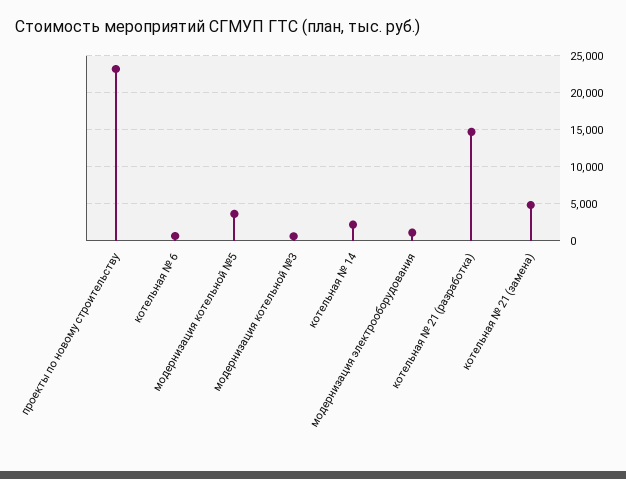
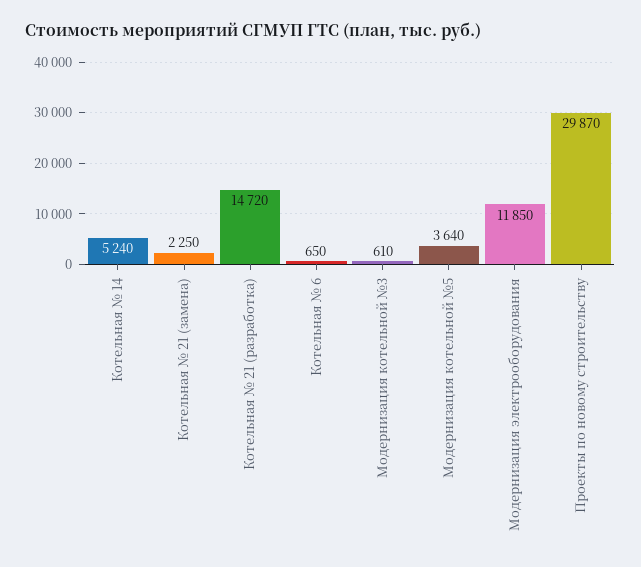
  {
-   "проекты по новому строительству": 23000,
+   "проекты по новому строительству": 29870,
    "котельная № 6": 650,
    "модернизация котельной №5": 3640,
    "модернизация котельной №3": 610,
-   "котельная № 14": 2000,
+   "котельная № 14": 5240,
-   "модернизация электрооборудования": 1000,
+   "модернизация электрооборудования": 11850,
    "котельная № 21 (разработка)": 14720,
-   "котельная № 21 (замена)": 5000
+   "котельная № 21 (замена)": 2250
  }

